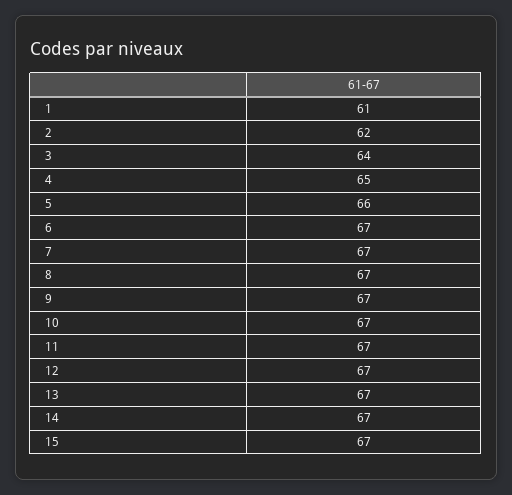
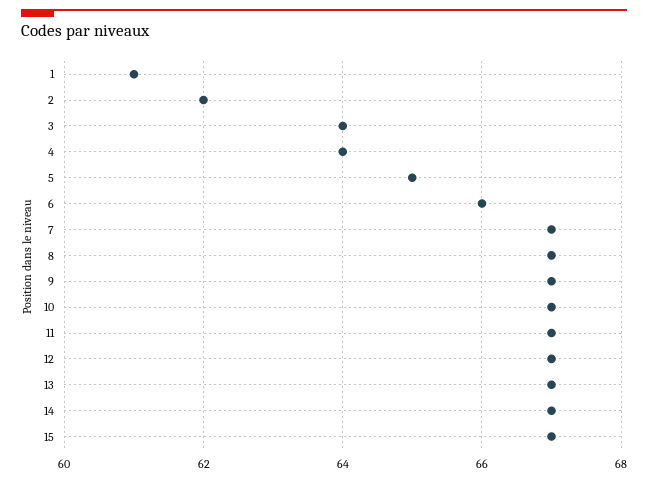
  {
    "1": 61,
    "2": 62,
    "3": 64,
-   "4": 65,
+   "4": 64,
-   "5": 66,
+   "5": 65,
-   "6": 67,
+   "6": 66,
    "7": 67,
    "8": 67,
    "9": 67,
    "10": 67,
    "11": 67,
    "12": 67,
    "13": 67,
    "14": 67,
    "15": 67
  }

